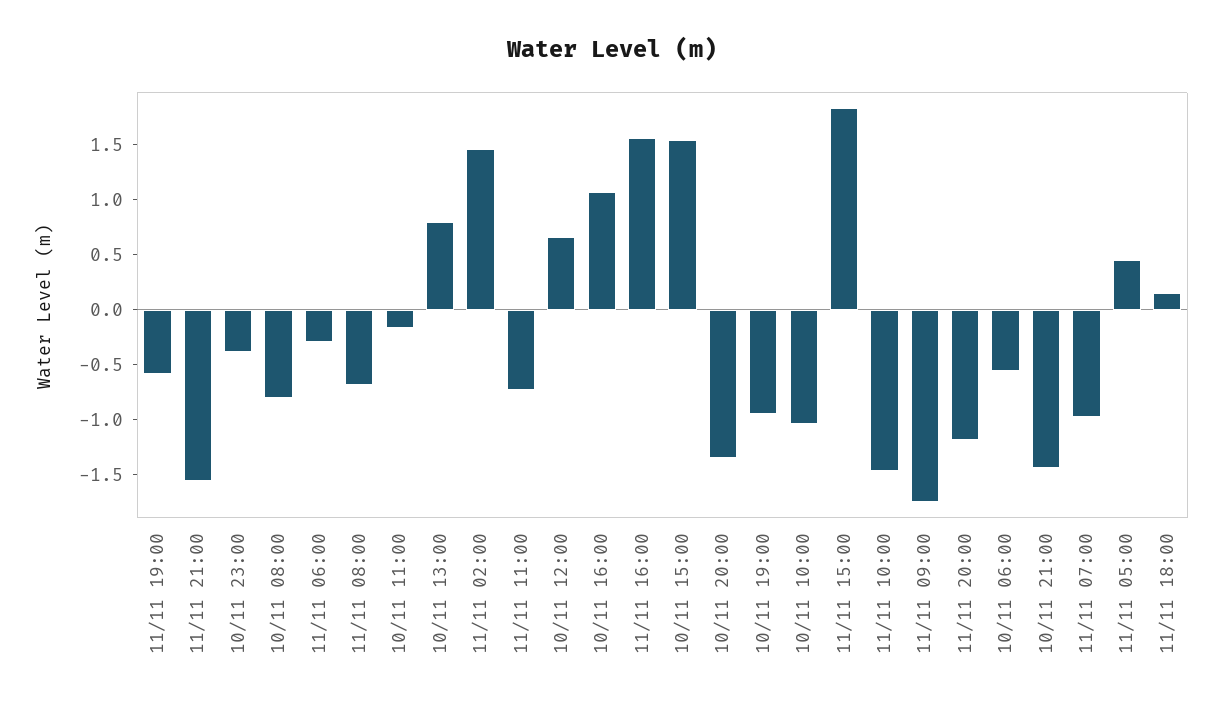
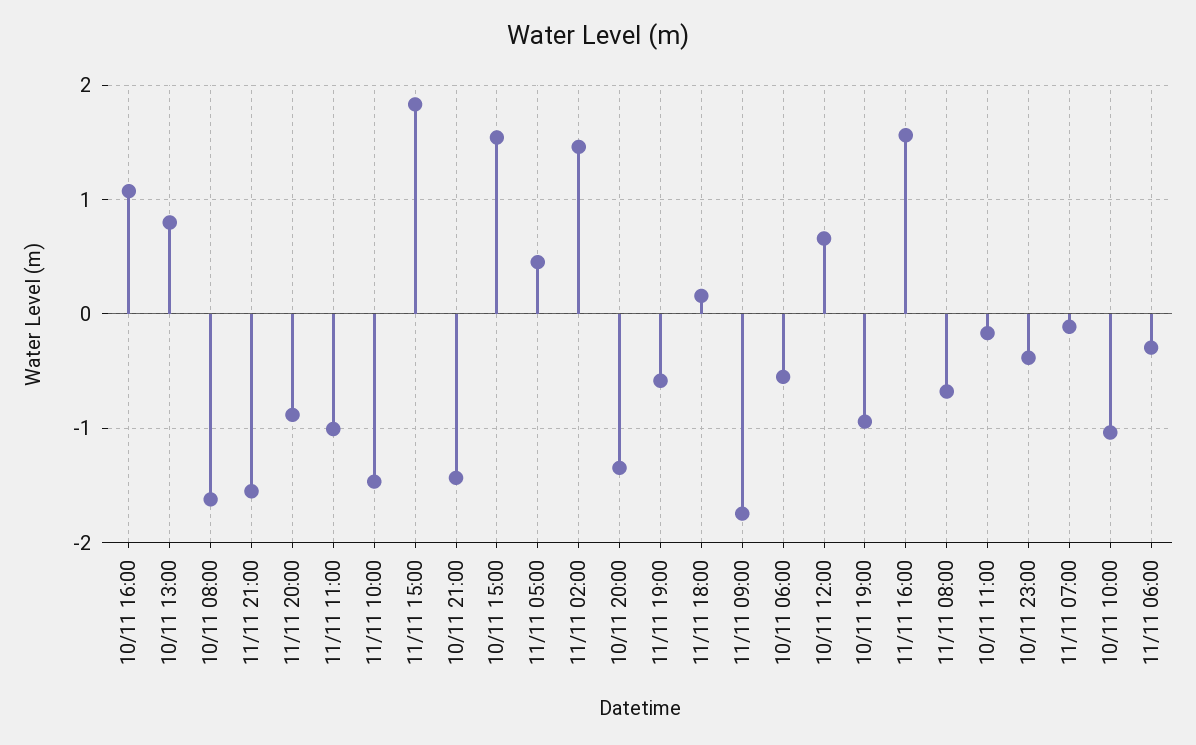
  {
    "11/11 19:00": -0.6,
    "11/11 21:00": -1.6,
    "10/11 23:00": -0.4,
-   "10/11 08:00": -0.8,
+   "10/11 08:00": -1.6,
    "11/11 06:00": -0.3,
    "11/11 08:00": -0.7,
    "10/11 11:00": -0.2,
    "10/11 13:00": 0.8,
    "11/11 02:00": 1.5,
-   "11/11 11:00": -0.7,
+   "11/11 11:00": -1,
    "10/11 12:00": 0.7,
    "10/11 16:00": 1.1,
    "11/11 16:00": 1.6,
    "10/11 15:00": 1.5,
    "10/11 20:00": -1.3,
    "10/11 19:00": -0.9,
    "10/11 10:00": -1,
    "11/11 15:00": 1.8,
    "11/11 10:00": -1.5,
    "11/11 09:00": -1.7,
-   "11/11 20:00": -1.2,
+   "11/11 20:00": -0.9,
    "10/11 06:00": -0.6,
    "10/11 21:00": -1.4,
-   "11/11 07:00": -1,
+   "11/11 07:00": -0.1,
    "11/11 05:00": 0.5,
    "11/11 18:00": 0.2
  }

